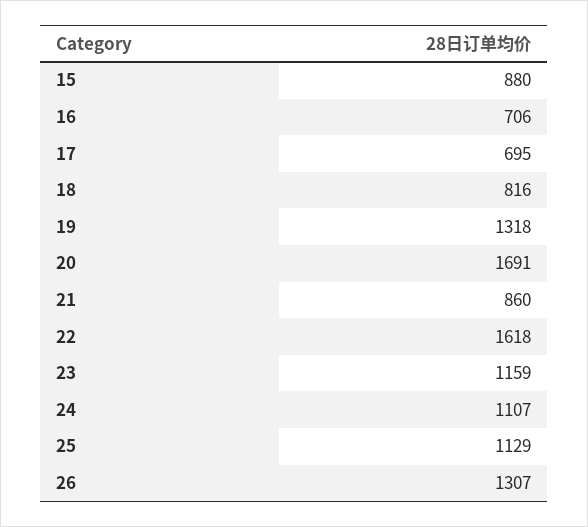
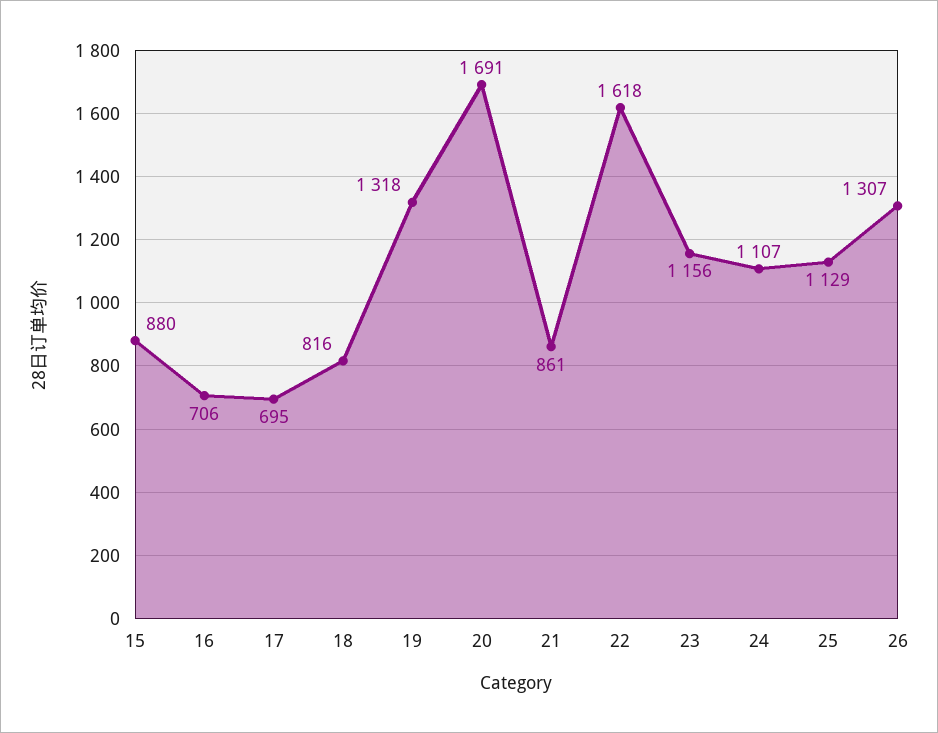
  {
    "15": 880,
    "16": 706,
    "17": 695,
    "18": 816,
    "19": 1318,
    "20": 1691,
-   "21": 860,
+   "21": 861,
    "22": 1618,
-   "23": 1159,
+   "23": 1156,
    "24": 1107,
    "25": 1129,
    "26": 1307
  }

